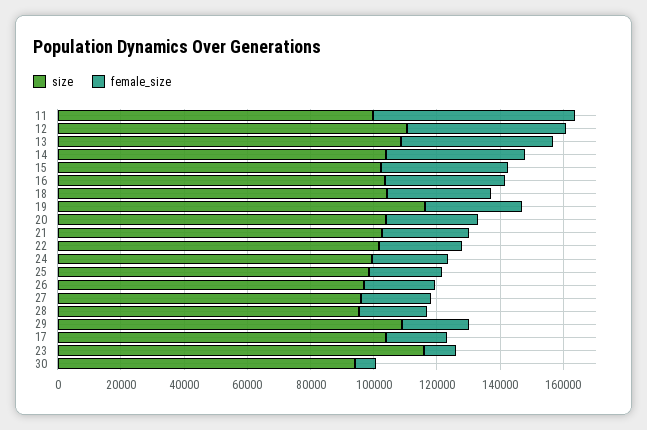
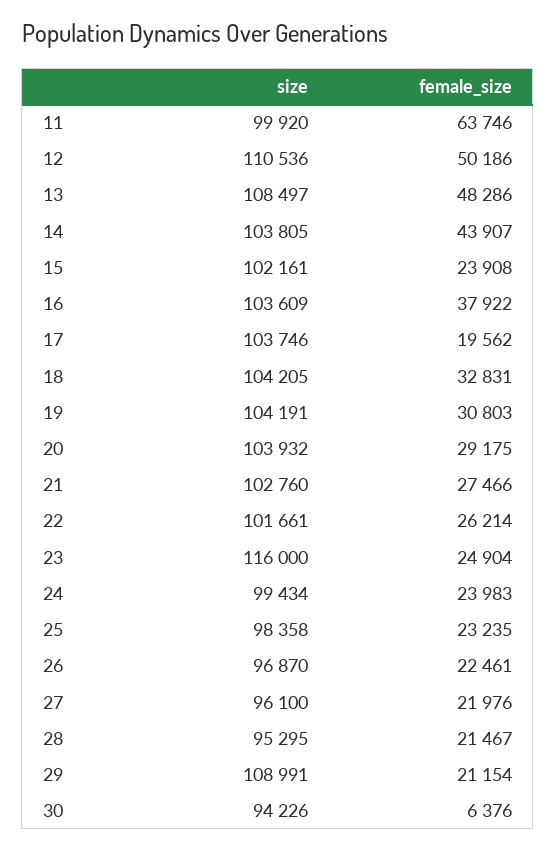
  {
    "size": {
      "11": 99920,
      "12": 110536,
      "13": 108497,
      "14": 103805,
      "15": 102161,
      "16": 103609,
      "18": 104205,
-     "19": 115000,
+     "19": 104191,
      "20": 103932,
      "21": 102760,
      "22": 101661,
      "24": 99434,
      "25": 98358,
      "26": 96870,
      "27": 96100,
      "28": 95295,
      "29": 108991,
      "17": 103746,
      "23": 116000,
      "30": 94226
    },
    "female_size": {
      "11": 63746,
      "12": 50186,
      "13": 48286,
      "14": 43907,
-     "15": 40000,
+     "15": 23908,
      "16": 37922,
      "18": 32831,
      "19": 30803,
      "20": 29175,
      "21": 27466,
      "22": 26214,
      "24": 23983,
      "25": 23235,
      "26": 22461,
      "27": 21976,
      "28": 21467,
      "29": 21154,
      "17": 19562,
-     "23": 10000,
+     "23": 24904,
      "30": 6376
    }
  }

